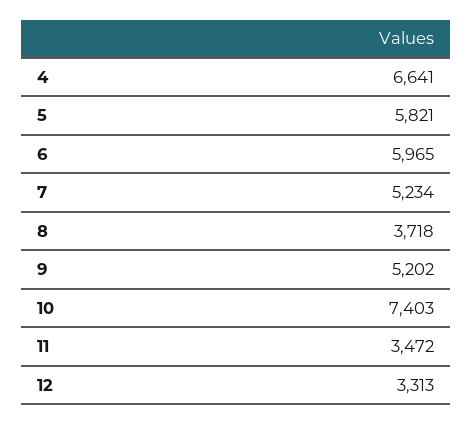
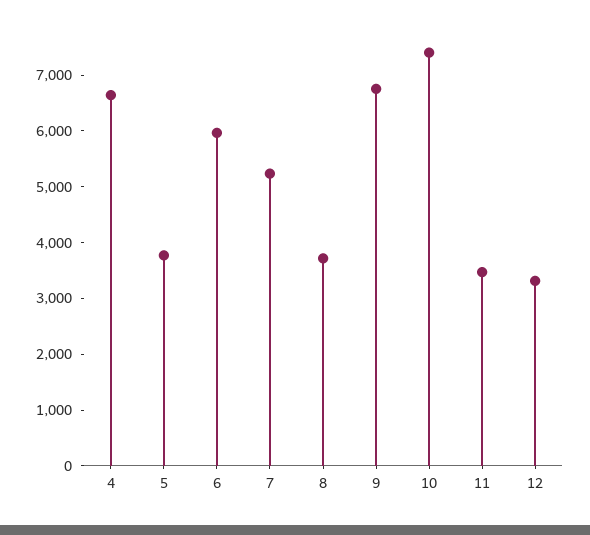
  {
    "4": 6641,
-   "5": 5821,
+   "5": 3800,
    "6": 5965,
    "7": 5234,
    "8": 3718,
-   "9": 5202,
+   "9": 6800,
    "10": 7403,
    "11": 3472,
    "12": 3313
  }

